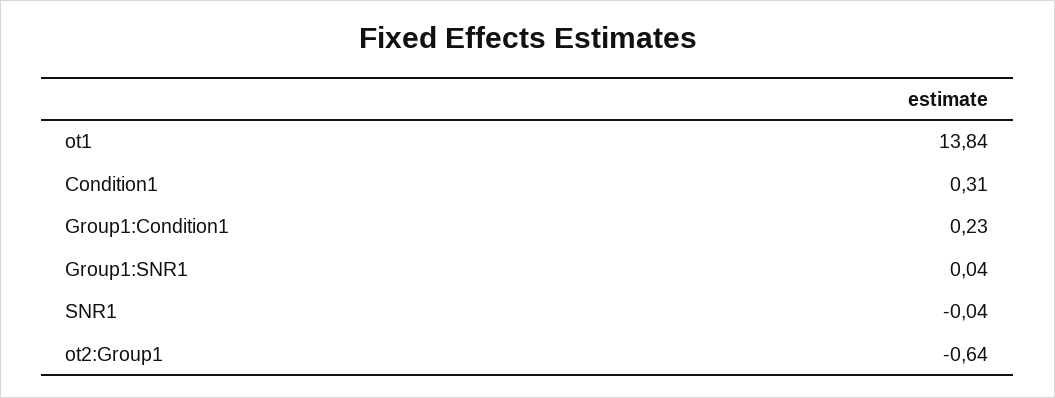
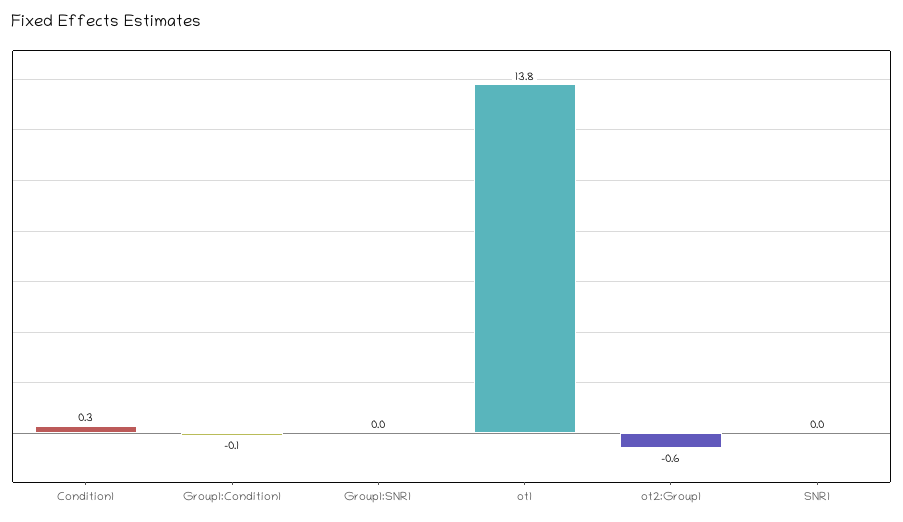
  {
    "ot1": 13.84,
    "Condition1": 0.31,
-   "Group1:Condition1": 0.23,
+   "Group1:Condition1": -0.1,
    "Group1:SNR1": 0.04,
    "SNR1": -0.04,
    "ot2:Group1": -0.64
  }

